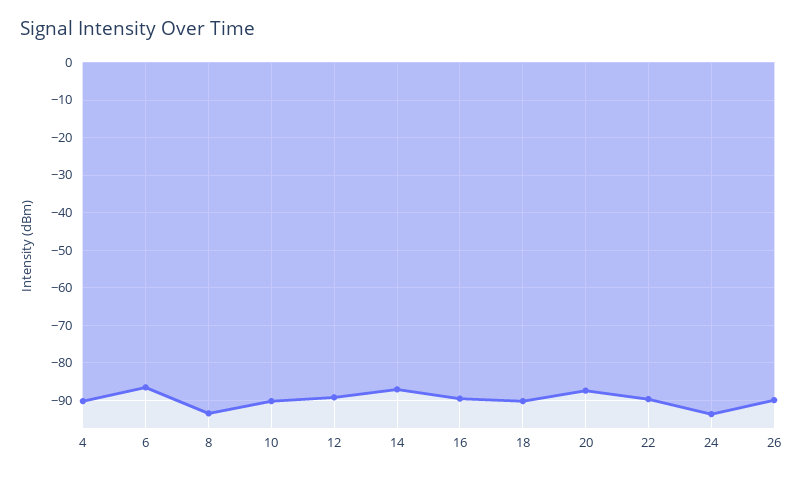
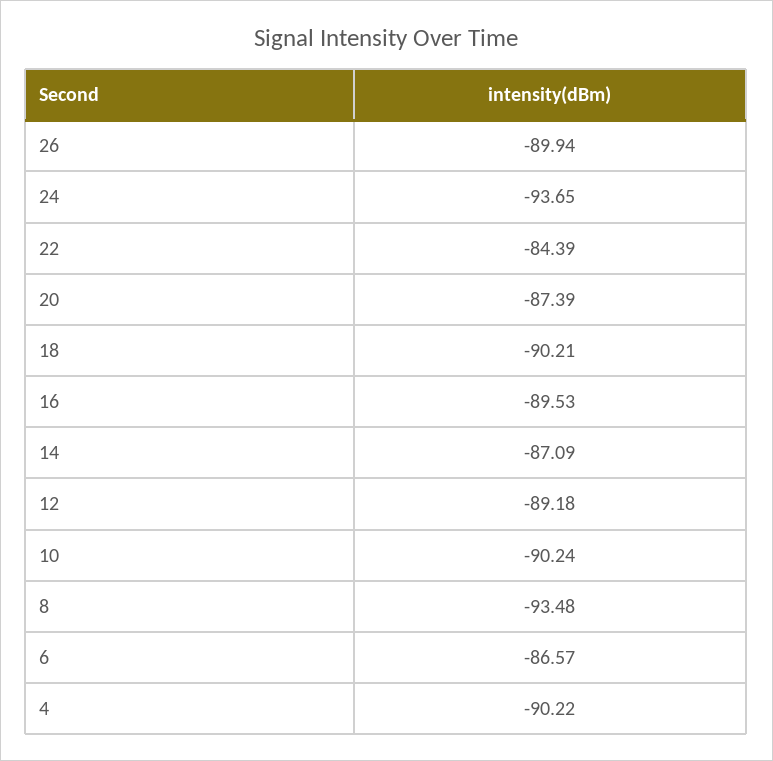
  {
    "4": -90.22,
    "6": -86.57,
    "8": -93.48,
    "10": -90.24,
    "12": -89.18,
    "14": -87.09,
    "16": -89.53,
    "18": -90.21,
    "20": -87.39,
-   "22": -90,
+   "22": -84.39,
    "24": -93.65,
    "26": -89.94
  }

